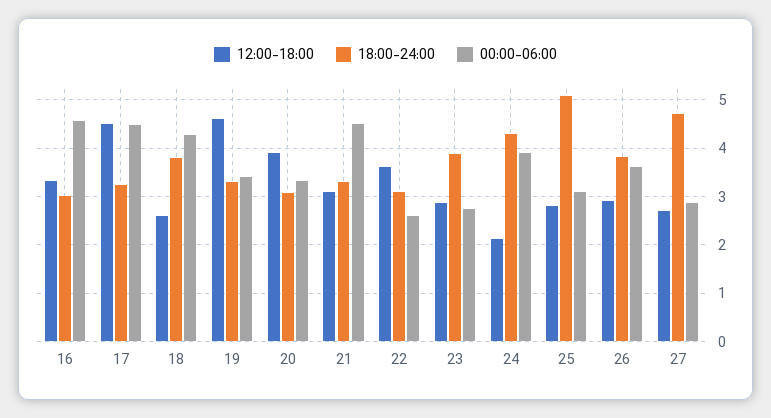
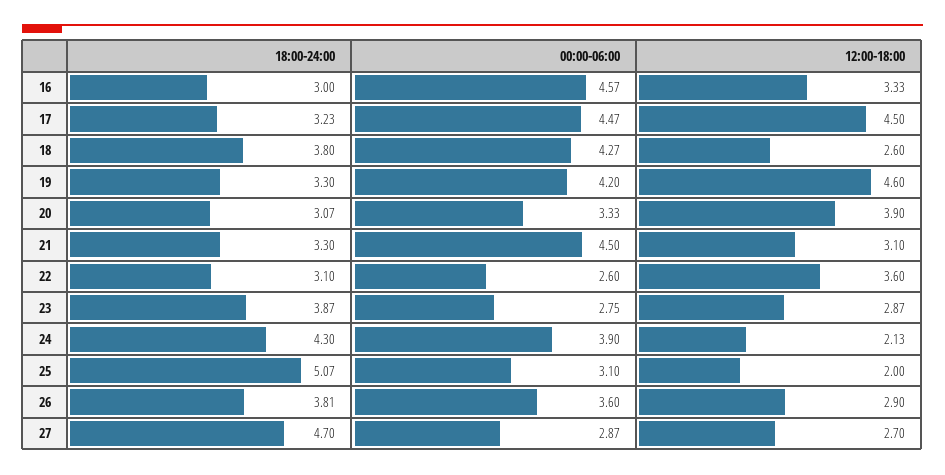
  {
    "12:00-18:00": {
      "16": 3.33,
      "17": 4.5,
      "18": 2.6,
      "19": 4.6,
      "20": 3.9,
      "21": 3.1,
      "22": 3.6,
      "23": 2.87,
      "24": 2.13,
-     "25": 2.8,
+     "25": 2,
      "26": 2.9,
      "27": 2.7
    },
    "18:00-24:00": {
      "16": 3,
      "17": 3.23,
      "18": 3.8,
      "19": 3.3,
      "20": 3.07,
      "21": 3.3,
      "22": 3.1,
      "23": 3.87,
      "24": 4.3,
      "25": 5.07,
      "26": 3.81,
      "27": 4.7
    },
    "00:00-06:00": {
      "16": 4.57,
      "17": 4.47,
      "18": 4.27,
-     "19": 3.4,
+     "19": 4.2,
      "20": 3.33,
      "21": 4.5,
      "22": 2.6,
      "23": 2.75,
      "24": 3.9,
      "25": 3.1,
      "26": 3.6,
      "27": 2.87
    }
  }

